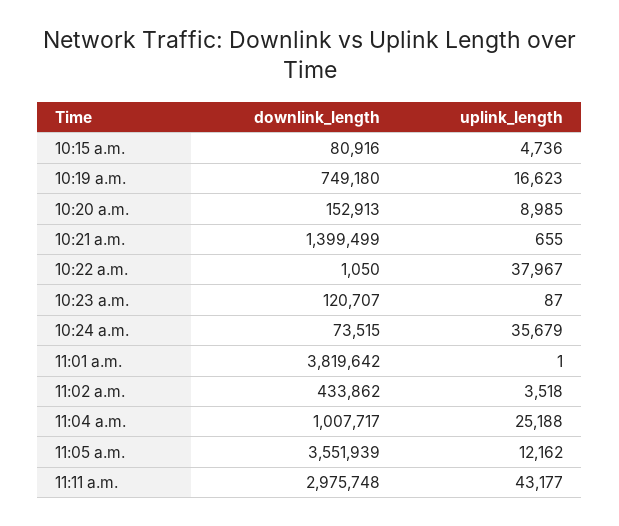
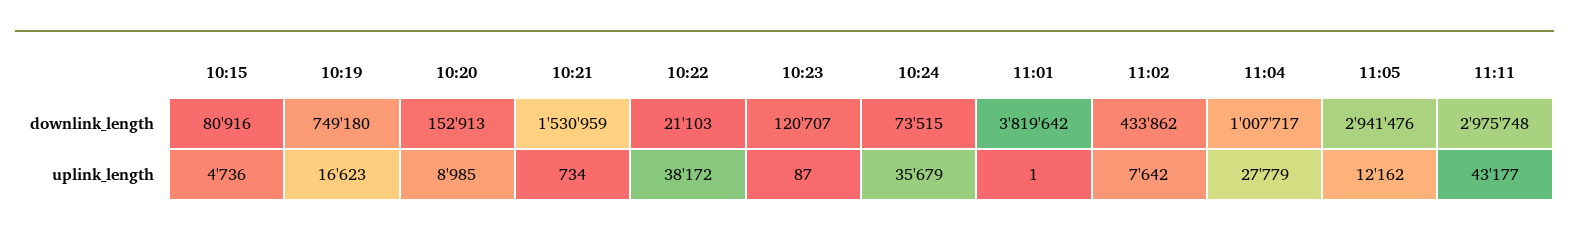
  {
    "downlink_length": {
      "10:15 a.m.": 80916,
      "10:19 a.m.": 749180,
      "10:20 a.m.": 152913,
-     "10:21 a.m.": 1399499,
+     "10:21 a.m.": 1530959,
-     "10:22 a.m.": 1050,
+     "10:22 a.m.": 21103,
      "10:23 a.m.": 120707,
      "10:24 a.m.": 73515,
      "11:01 a.m.": 3819642,
      "11:02 a.m.": 433862,
      "11:04 a.m.": 1007717,
-     "11:05 a.m.": 3551939,
+     "11:05 a.m.": 2941476,
      "11:11 a.m.": 2975748
    },
    "uplink_length": {
      "10:15 a.m.": 4736,
      "10:19 a.m.": 16623,
      "10:20 a.m.": 8985,
-     "10:21 a.m.": 655,
+     "10:21 a.m.": 734,
-     "10:22 a.m.": 37967,
+     "10:22 a.m.": 38172,
      "10:23 a.m.": 87,
      "10:24 a.m.": 35679,
      "11:01 a.m.": 1,
-     "11:02 a.m.": 3518,
+     "11:02 a.m.": 7642,
-     "11:04 a.m.": 25188,
+     "11:04 a.m.": 27779,
      "11:05 a.m.": 12162,
      "11:11 a.m.": 43177
    }
  }

